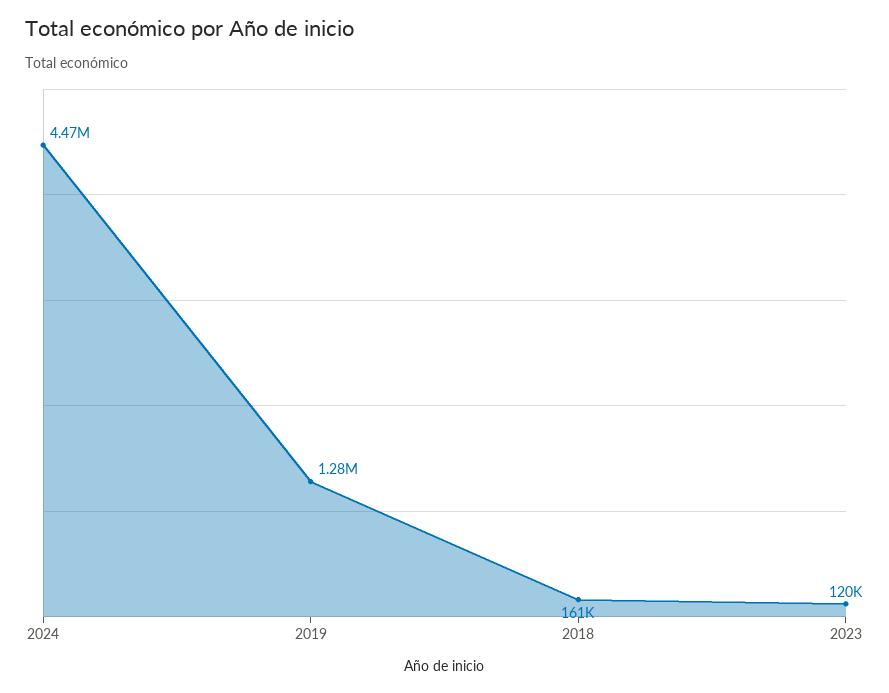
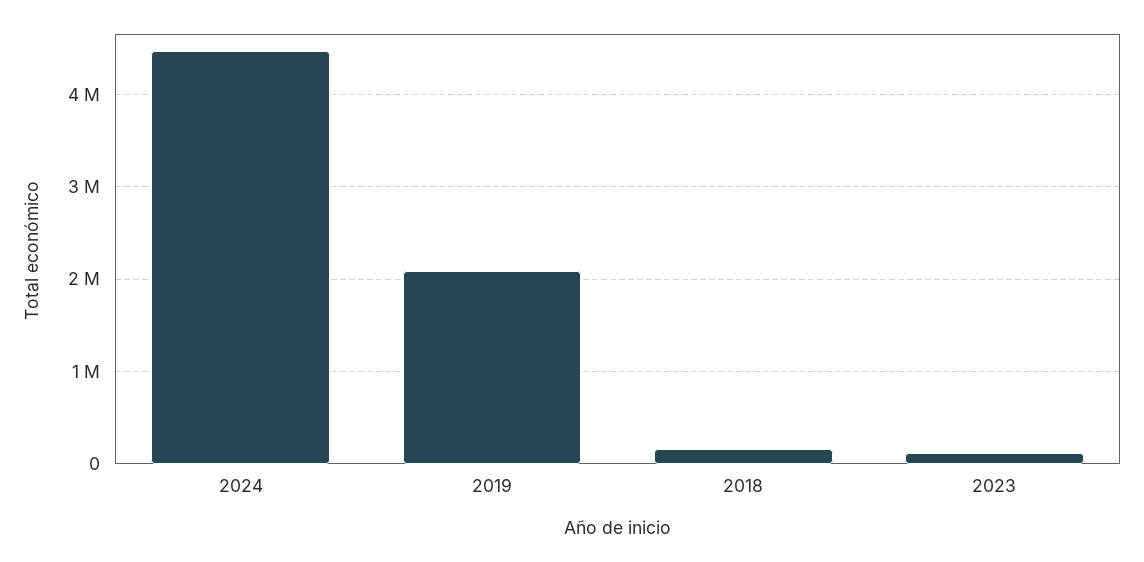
  {
    "2024": 4470000,
-   "2019": 1280000,
+   "2019": 2100000,
    "2018": 161000,
    "2023": 120000
  }

